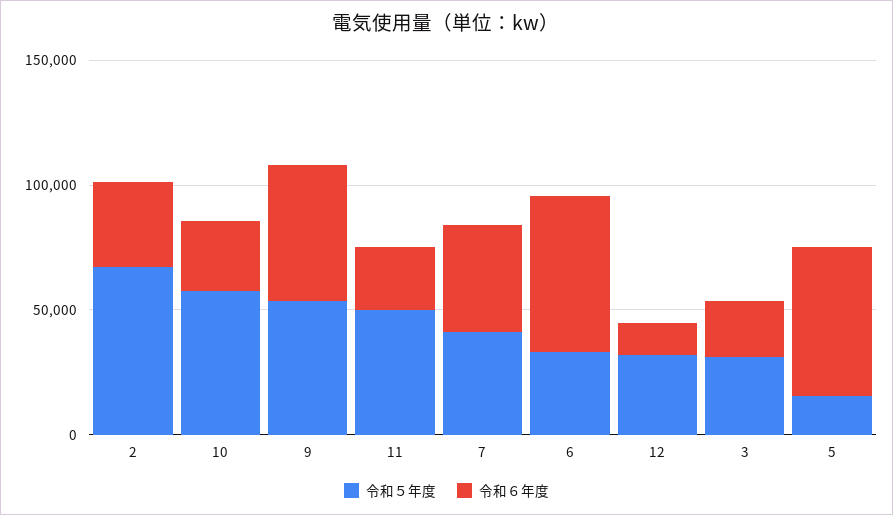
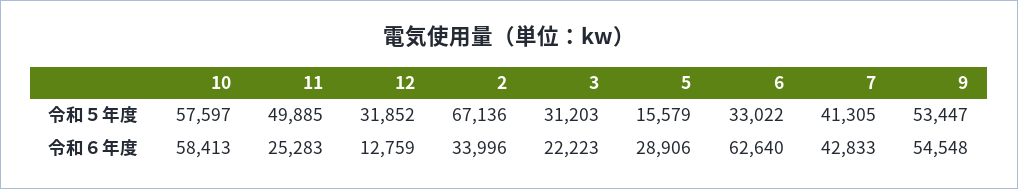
  {
    "令和５年度": {
      "2": 67136,
      "10": 57597,
      "9": 53447,
      "11": 49885,
      "7": 41305,
      "6": 33022,
      "12": 31852,
      "3": 31203,
      "5": 15579
    },
    "令和６年度": {
      "2": 33996,
-     "10": 30000,
+     "10": 58413,
      "9": 54548,
      "11": 25283,
      "7": 42833,
      "6": 62640,
      "12": 12759,
      "3": 22223,
-     "5": 60000
+     "5": 28906
    }
  }

